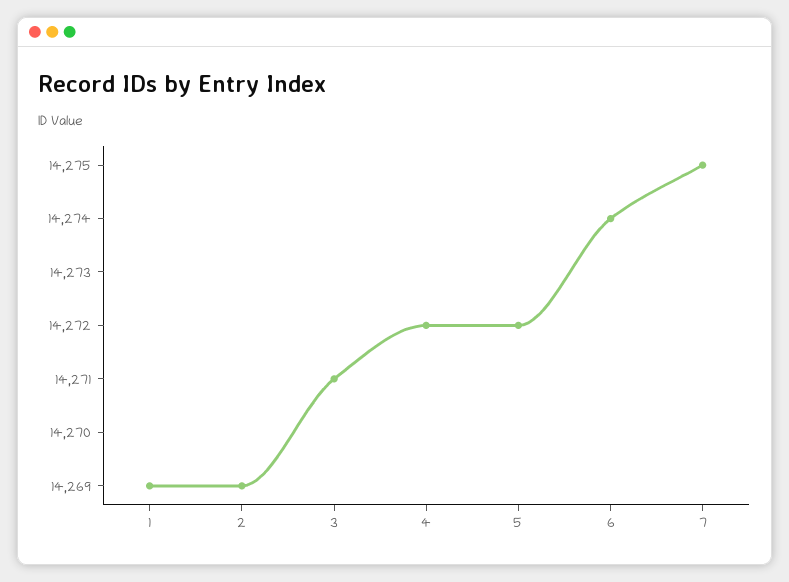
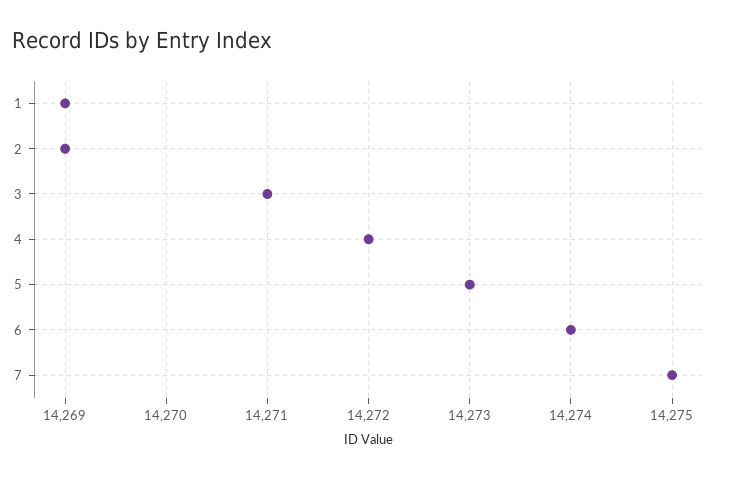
  {
    "1": 14269,
    "2": 14269,
    "3": 14271,
    "4": 14272,
-   "5": 14272,
+   "5": 14273,
    "6": 14274,
    "7": 14275
  }

